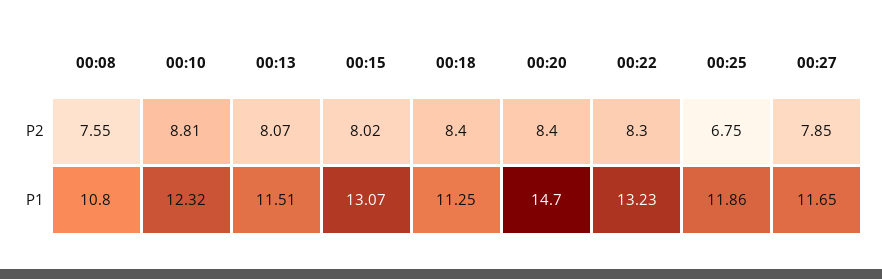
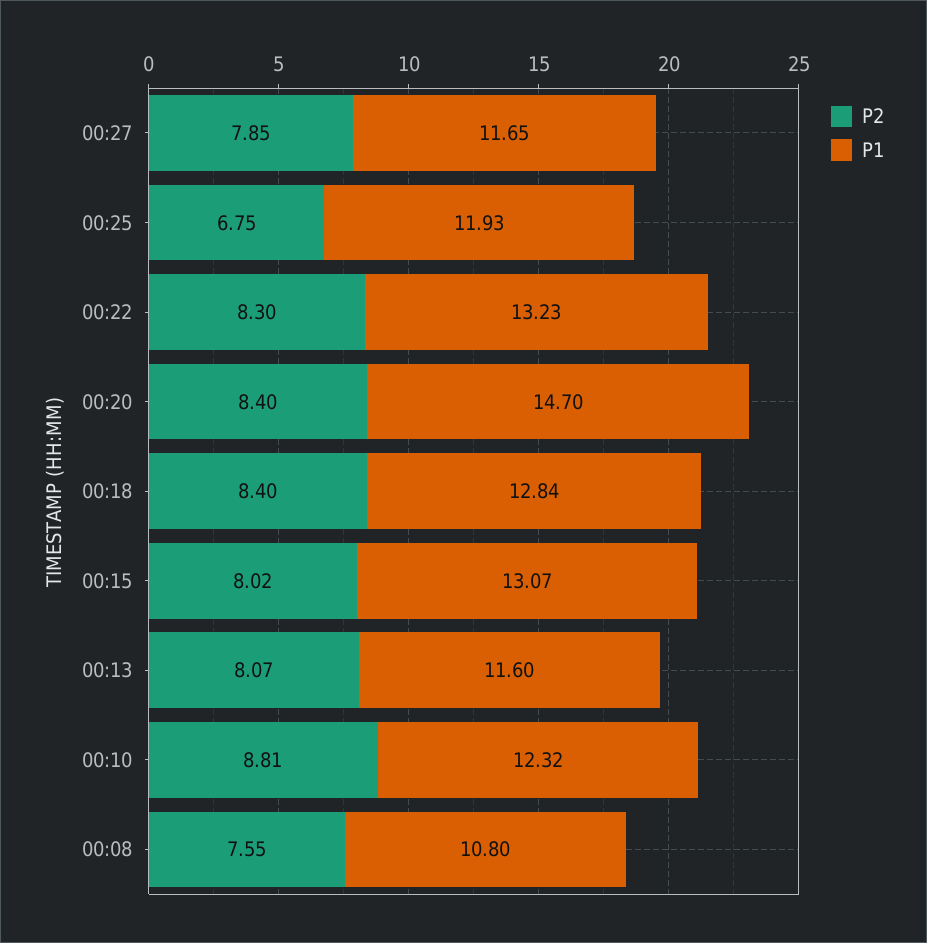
  {
    "P2": {
      "00:08": 7.55,
      "00:10": 8.81,
      "00:13": 8.07,
      "00:15": 8.02,
      "00:18": 8.4,
      "00:20": 8.4,
      "00:22": 8.3,
      "00:25": 6.75,
      "00:27": 7.85
    },
    "P1": {
      "00:08": 10.8,
      "00:10": 12.32,
-     "00:13": 11.51,
+     "00:13": 11.6,
      "00:15": 13.07,
-     "00:18": 11.25,
+     "00:18": 12.84,
      "00:20": 14.7,
      "00:22": 13.23,
-     "00:25": 11.86,
+     "00:25": 11.93,
      "00:27": 11.65
    }
  }

